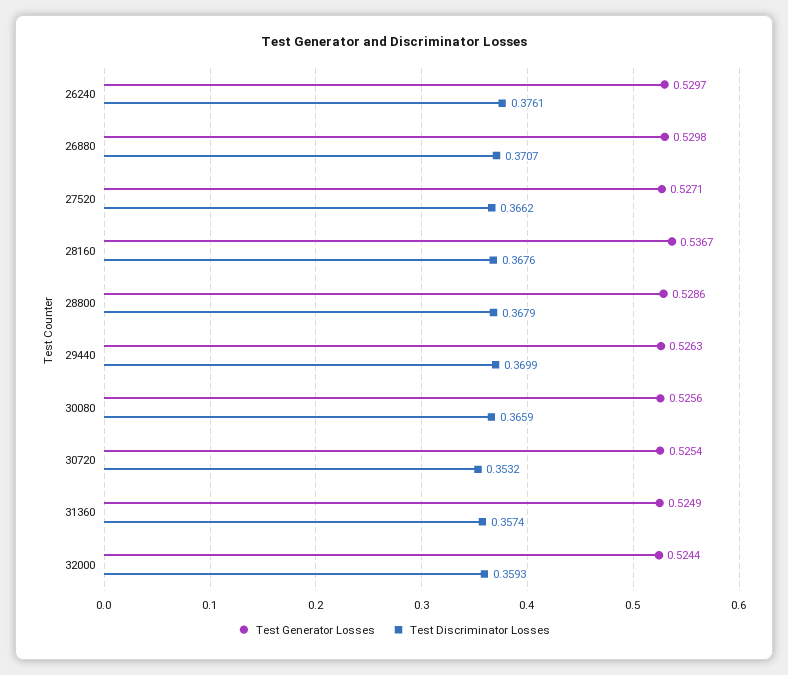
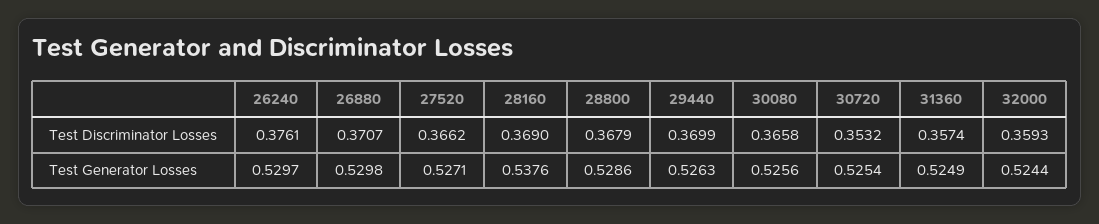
  {
    "Test Generator Losses": {
      "26240": 0.5297,
      "26880": 0.5298,
      "27520": 0.5271,
-     "28160": 0.5367,
+     "28160": 0.5376,
      "28800": 0.5286,
      "29440": 0.5263,
      "30080": 0.5256,
      "30720": 0.5254,
      "31360": 0.5249,
      "32000": 0.5244
    },
    "Test Discriminator Losses": {
      "26240": 0.3761,
      "26880": 0.3707,
      "27520": 0.3662,
-     "28160": 0.3676,
+     "28160": 0.369,
      "28800": 0.3679,
      "29440": 0.3699,
-     "30080": 0.3659,
+     "30080": 0.3658,
      "30720": 0.3532,
      "31360": 0.3574,
      "32000": 0.3593
    }
  }

